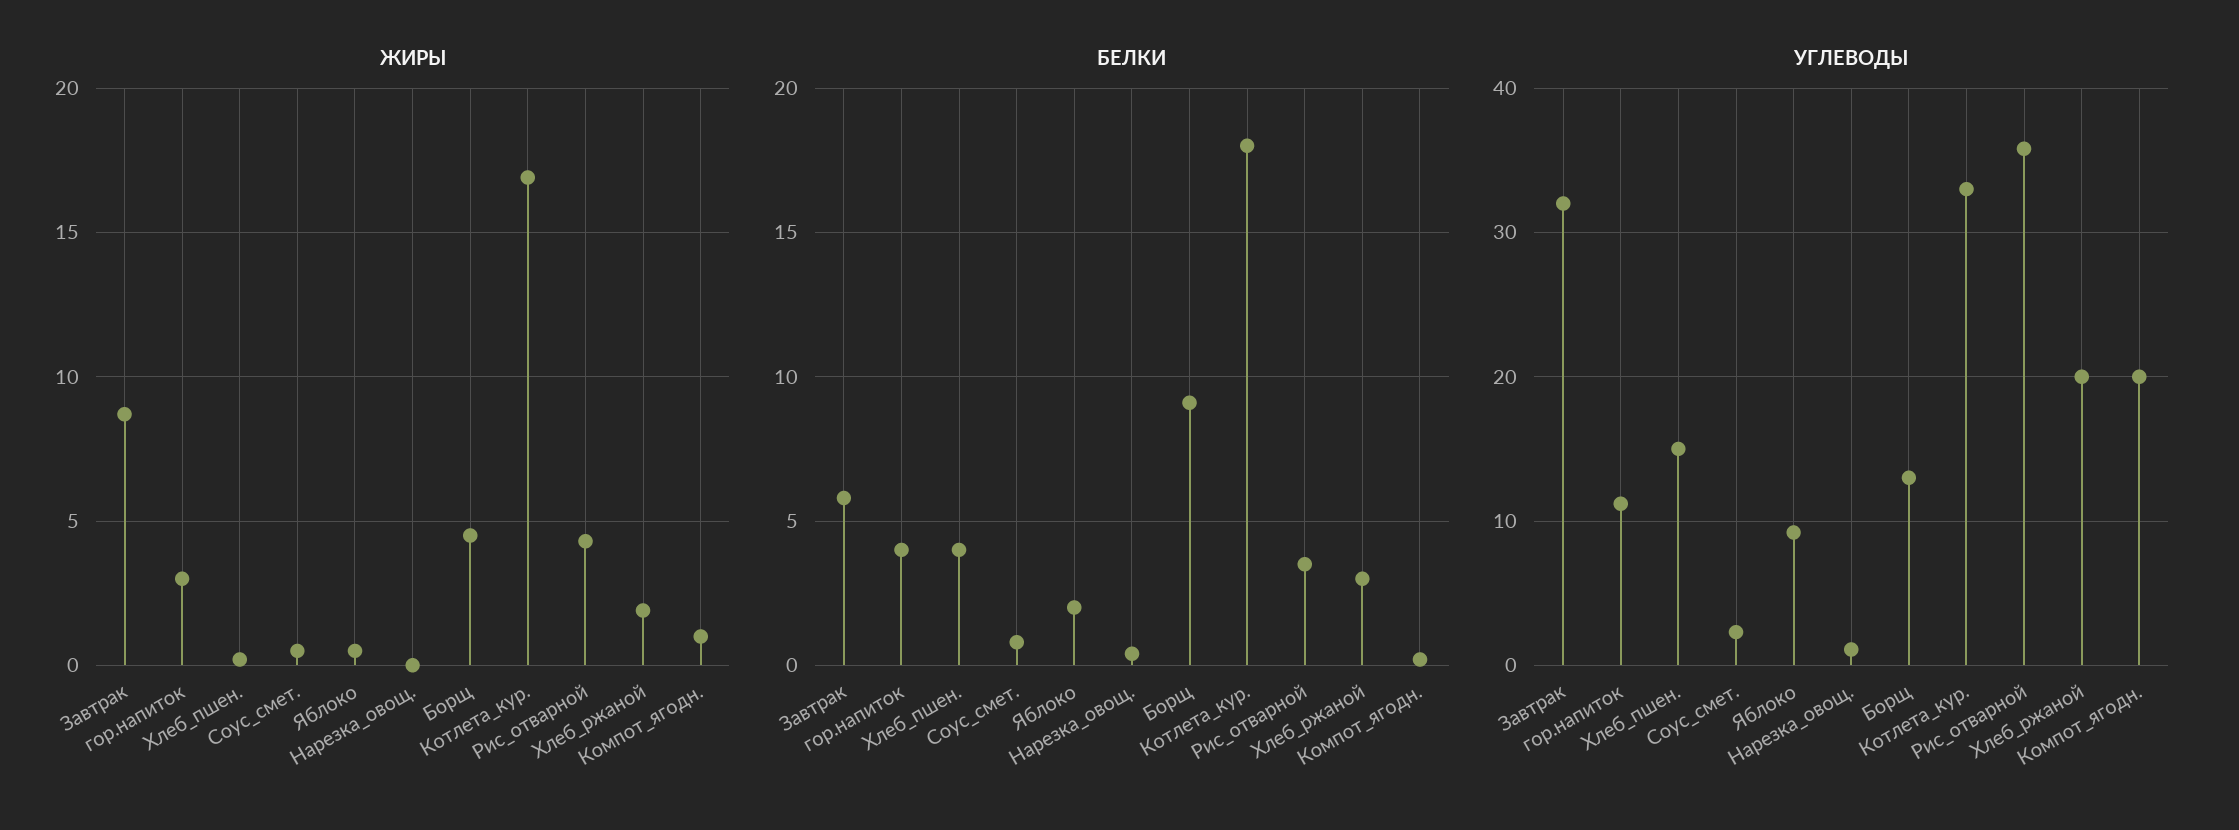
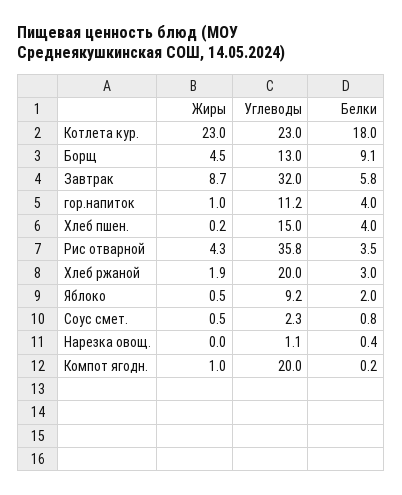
  {
    "ЖИРЫ": {
      "Завтрак": 8.7,
-     "гор.напиток": 3,
+     "гор.напиток": 1,
      "Хлеб_пшен.": 0.2,
      "Соус_смет.": 0.5,
      "Яблоко": 0.5,
      "Нарезка_овощ.": 0,
      "Борщ": 4.5,
-     "Котлета_кур.": 17,
+     "Котлета_кур.": 23,
      "Рис_отварной": 4.3,
      "Хлеб_ржаной": 1.9,
      "Компот_ягодн.": 1
    },
    "БЕЛКИ": {
      "Завтрак": 5.8,
      "гор.напиток": 4,
      "Хлеб_пшен.": 4,
      "Соус_смет.": 0.8,
      "Яблоко": 2,
      "Нарезка_овощ.": 0.4,
      "Борщ": 9.1,
      "Котлета_кур.": 18,
      "Рис_отварной": 3.5,
      "Хлеб_ржаной": 3,
      "Компот_ягодн.": 0.2
    },
    "УГЛЕВОДЫ": {
      "Завтрак": 32,
      "гор.напиток": 11.2,
      "Хлеб_пшен.": 15,
      "Соус_смет.": 2.3,
      "Яблоко": 9.2,
      "Нарезка_овощ.": 1.1,
      "Борщ": 13,
-     "Котлета_кур.": 33,
+     "Котлета_кур.": 23,
      "Рис_отварной": 35.8,
      "Хлеб_ржаной": 20,
      "Компот_ягодн.": 20
    }
  }

